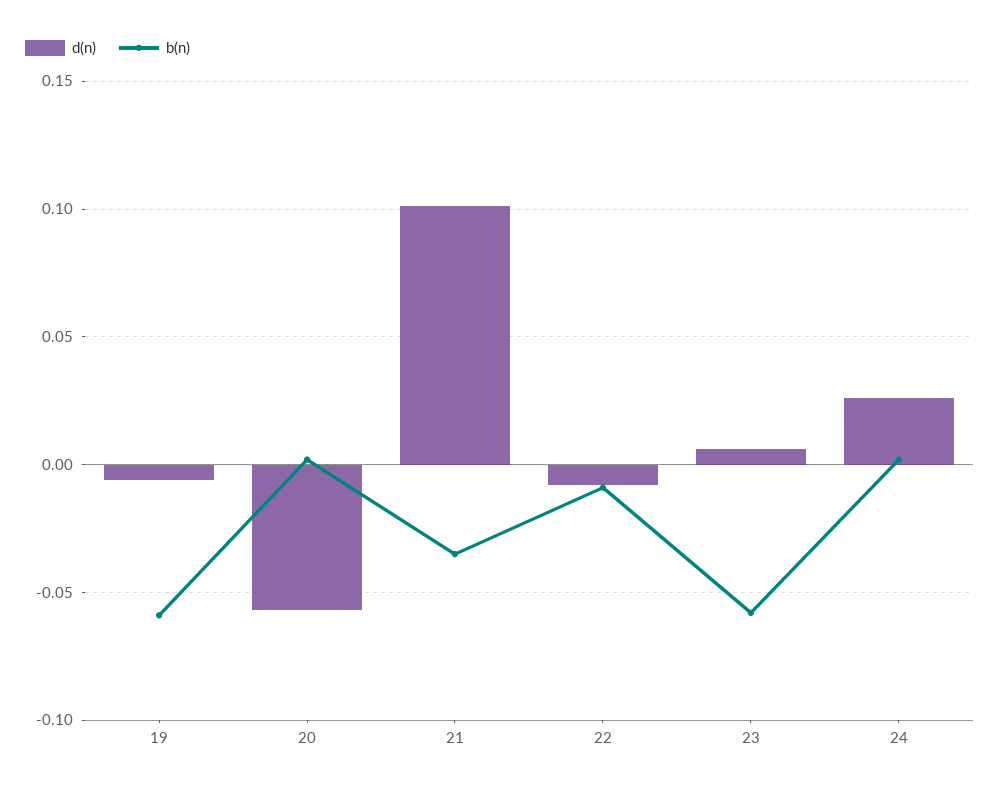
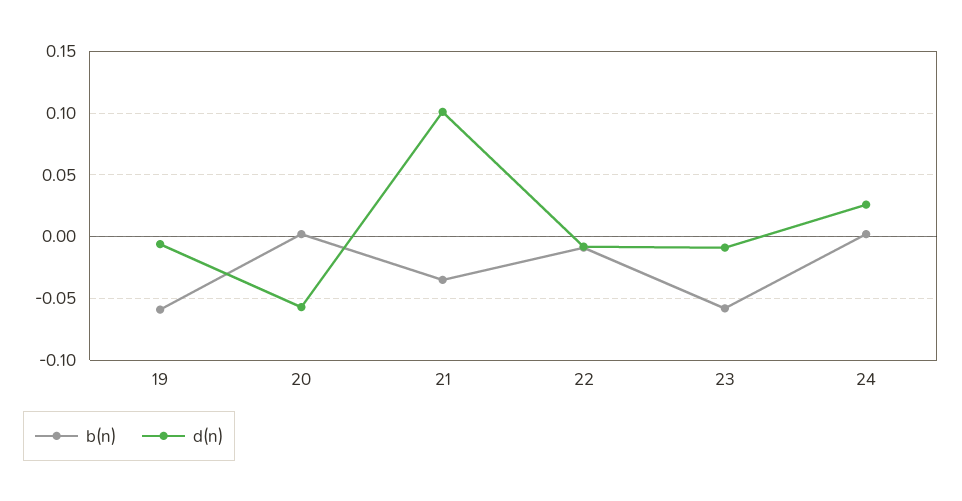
  {
    "d(n)": {
      "19": -0.005,
      "20": -0.055,
      "21": 0.1,
      "22": -0.01,
-     "23": 0.005,
+     "23": -0.01,
      "24": 0.025
    },
    "b(n)": {
      "19": -0.06,
      "20": 0,
      "21": -0.035,
      "22": -0.01,
      "23": -0.06,
      "24": 0
    }
  }

